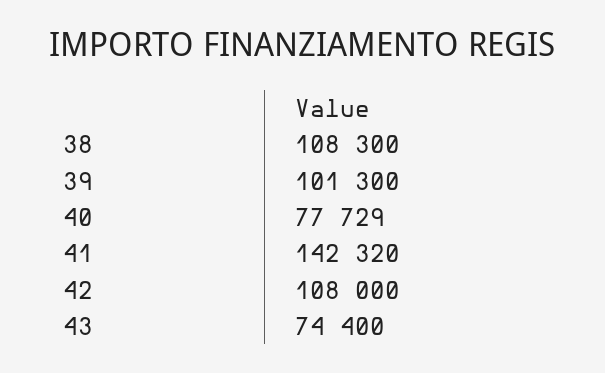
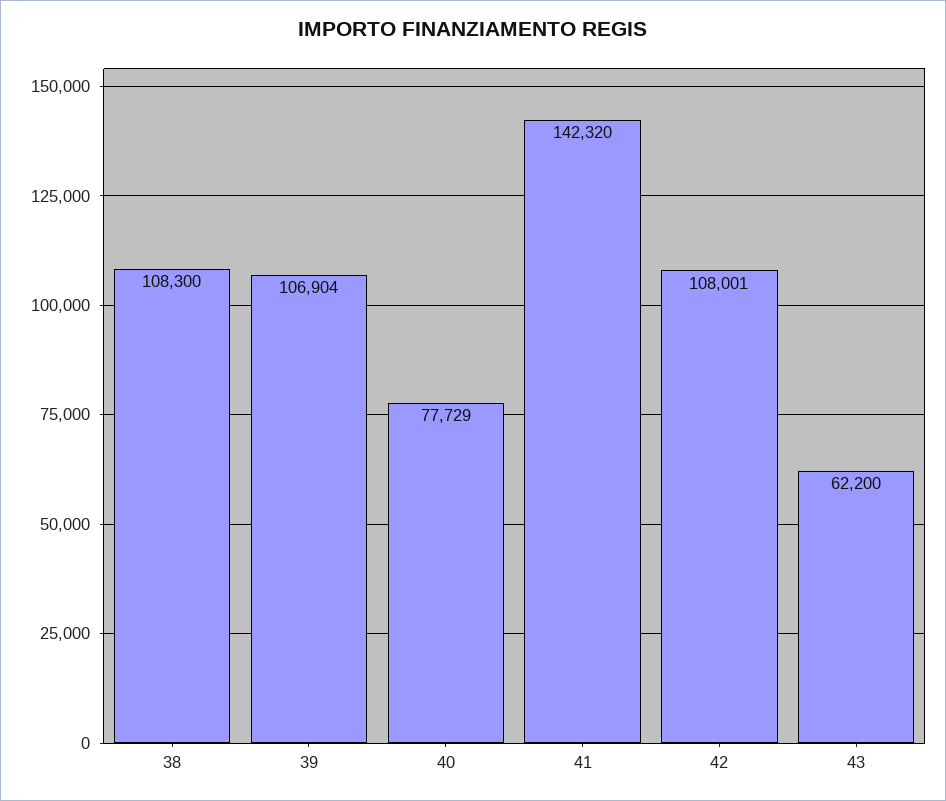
  {
    "38": 108300,
-   "39": 101300,
+   "39": 106904,
    "40": 77729,
    "41": 142320,
-   "42": 108000,
+   "42": 108001,
-   "43": 74400
+   "43": 62200
  }

